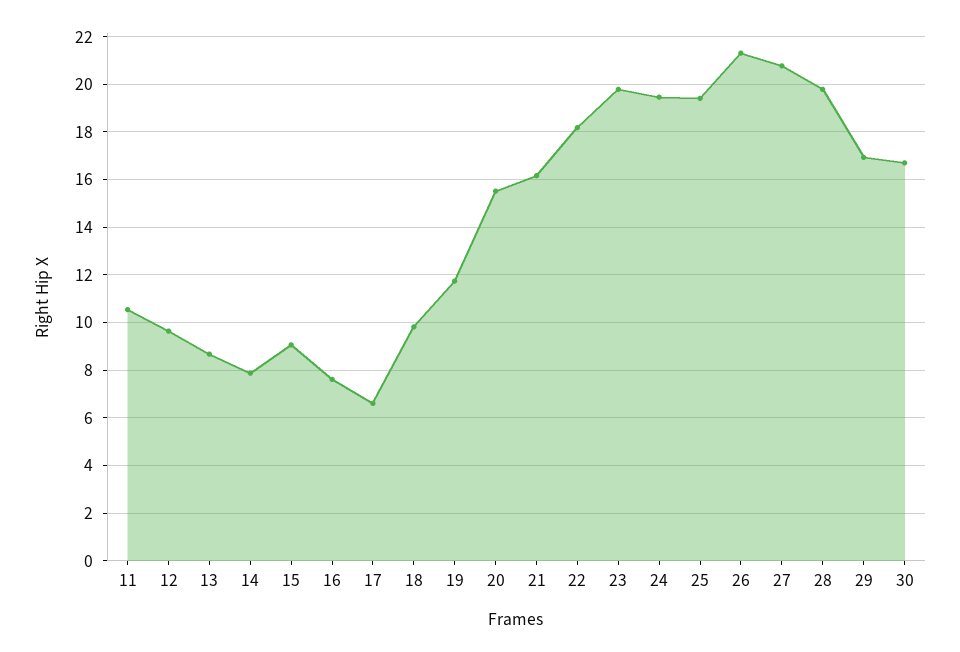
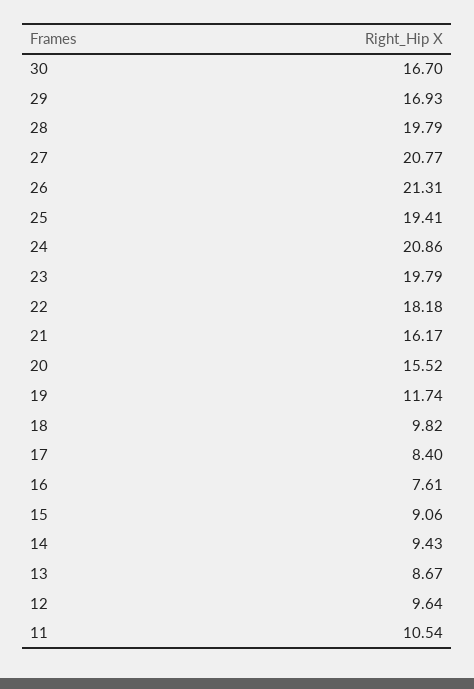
  {
    "11": 10.54,
    "12": 9.64,
    "13": 8.67,
-   "14": 8,
+   "14": 9.43,
    "15": 9.06,
    "16": 7.61,
-   "17": 6.5,
+   "17": 8.4,
    "18": 9.82,
    "19": 11.74,
    "20": 15.52,
    "21": 16.17,
    "22": 18.18,
    "23": 19.79,
-   "24": 19.5,
+   "24": 20.86,
    "25": 19.41,
    "26": 21.31,
    "27": 20.77,
    "28": 19.79,
    "29": 16.93,
    "30": 16.7
  }

